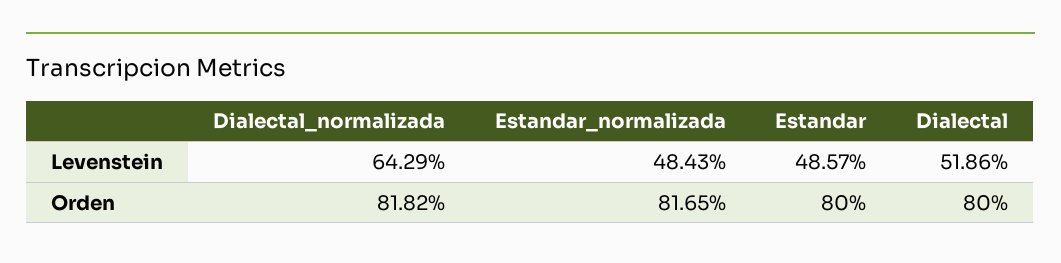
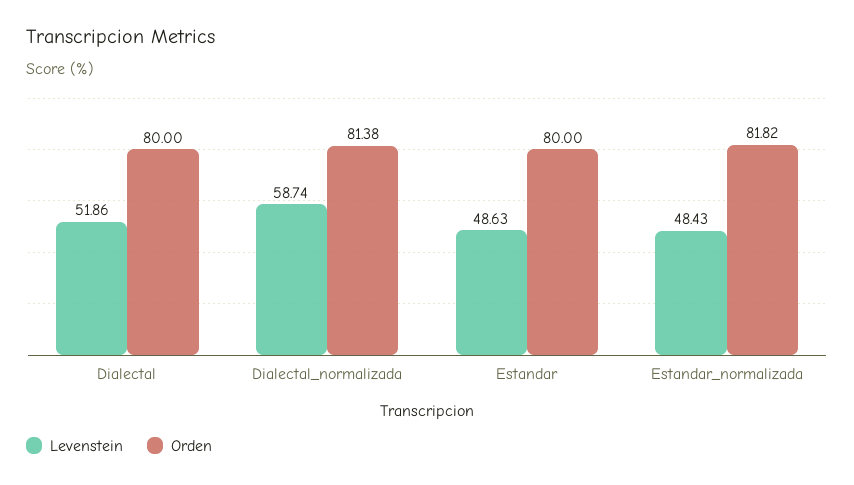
  {
    "Levenstein": {
-     "Dialectal_normalizada": 64.29,
+     "Dialectal_normalizada": 58.74,
      "Estandar_normalizada": 48.43,
-     "Estandar": 48.57,
+     "Estandar": 48.63,
      "Dialectal": 51.86
    },
    "Orden": {
-     "Dialectal_normalizada": 81.82,
+     "Dialectal_normalizada": 81.38,
-     "Estandar_normalizada": 81.65,
+     "Estandar_normalizada": 81.82,
      "Estandar": 80,
      "Dialectal": 80
    }
  }

